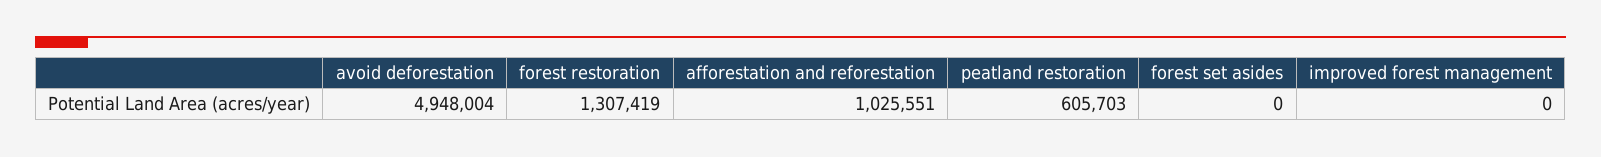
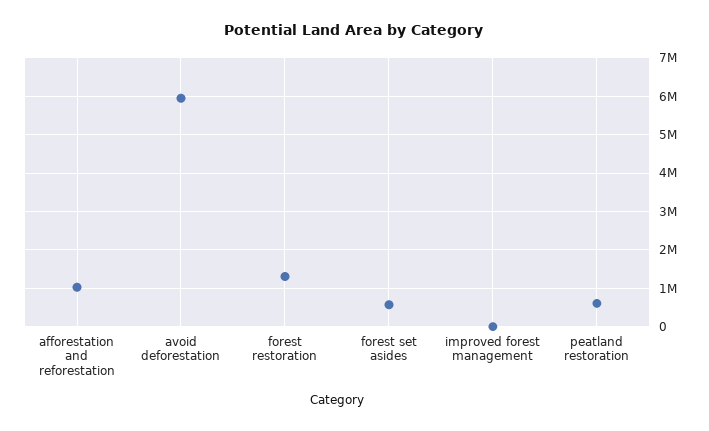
  {
-   "avoid deforestation": 4948004,
+   "avoid deforestation": 6000000,
    "forest restoration": 1307419,
    "afforestation and reforestation": 1025551,
    "peatland restoration": 605703,
-   "forest set asides": 0,
+   "forest set asides": 600000,
    "improved forest management": 0
  }

